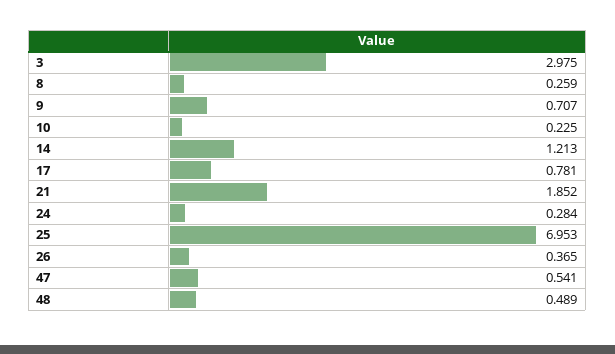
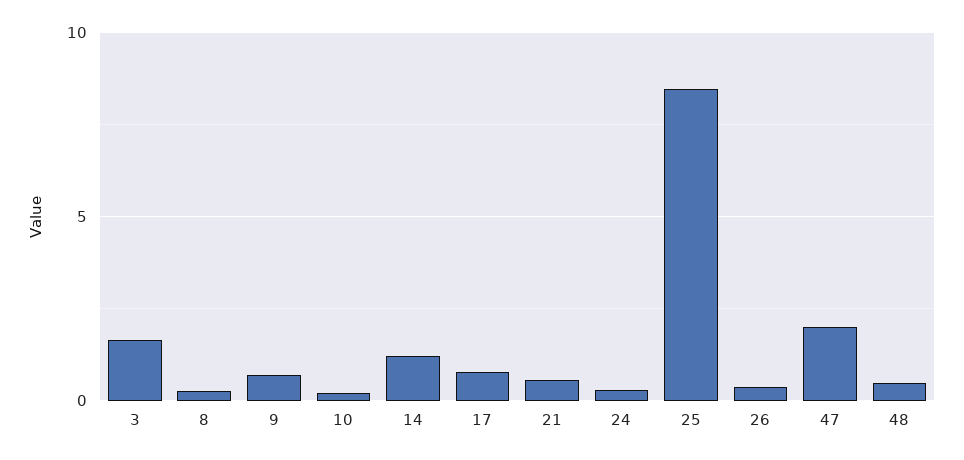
  {
-   "3": 2.975,
+   "3": 1.5,
    "8": 0.259,
    "9": 0.707,
    "10": 0.225,
    "14": 1.213,
    "17": 0.781,
-   "21": 1.852,
+   "21": 0.5,
    "24": 0.284,
-   "25": 6.953,
+   "25": 8.5,
    "26": 0.365,
-   "47": 0.541,
+   "47": 2,
    "48": 0.489
  }

